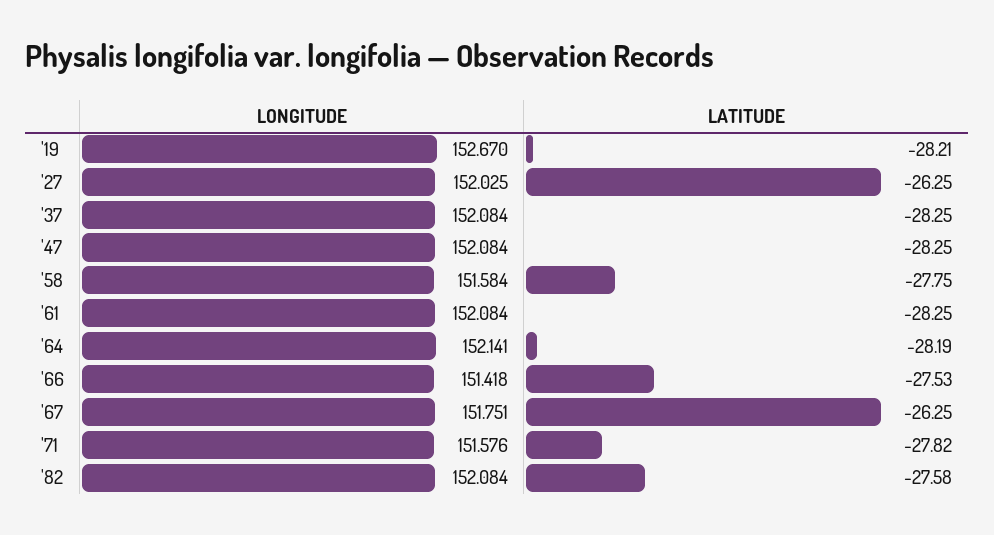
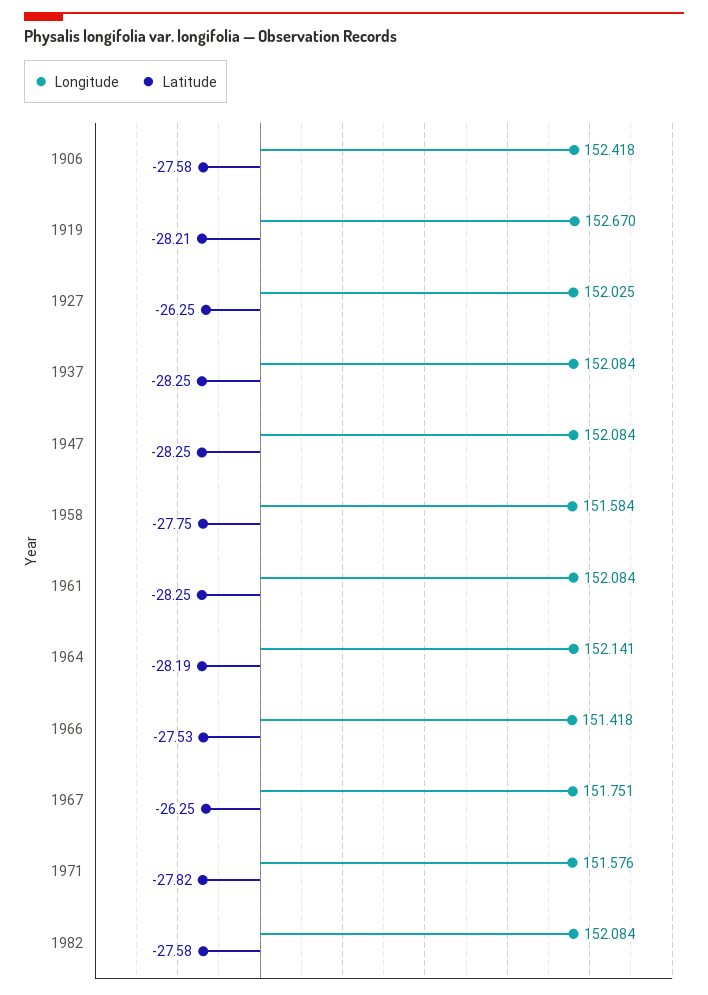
  {
    "LONGITUDE": {
      "'19": 152.67,
      "'27": 152.025,
      "'37": 152.084,
      "'47": 152.084,
      "'58": 151.584,
      "'61": 152.084,
      "'64": 152.141,
      "'66": 151.418,
      "'67": 151.751,
      "'71": 151.576,
-     "'82": 152.084
+     "'82": 152.084,
+     "1906": 152.418
    },
    "LATITUDE": {
      "'19": -28.21,
      "'27": -26.25,
      "'37": -28.25,
      "'47": -28.25,
      "'58": -27.75,
      "'61": -28.25,
      "'64": -28.19,
      "'66": -27.53,
      "'67": -26.25,
      "'71": -27.82,
-     "'82": -27.58
+     "'82": -27.58,
+     "1906": -27.58
    }
  }

